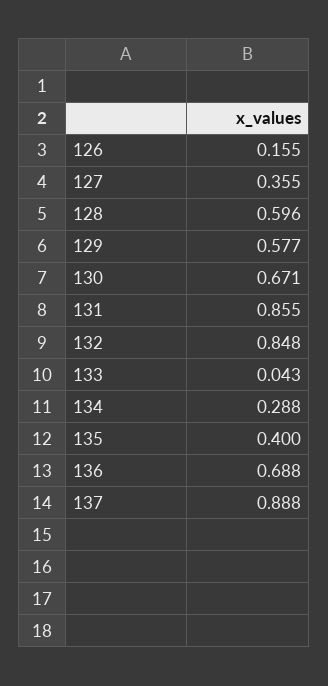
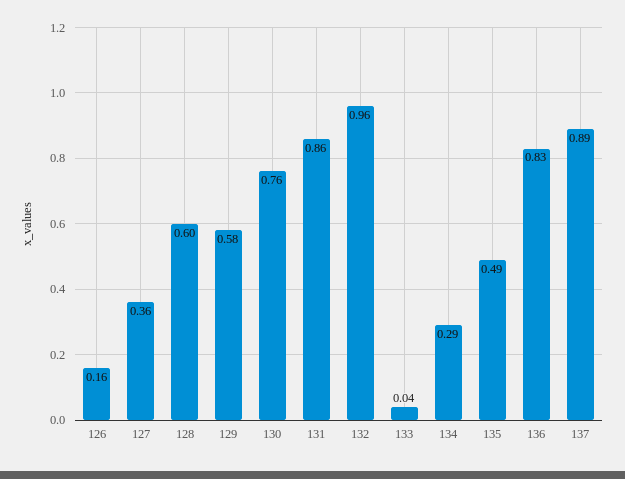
  {
    "126": 0.155,
    "127": 0.355,
    "128": 0.596,
    "129": 0.577,
-   "130": 0.671,
+   "130": 0.76,
    "131": 0.855,
-   "132": 0.848,
+   "132": 0.96,
    "133": 0.043,
    "134": 0.288,
-   "135": 0.4,
+   "135": 0.49,
-   "136": 0.688,
+   "136": 0.83,
    "137": 0.888
  }

